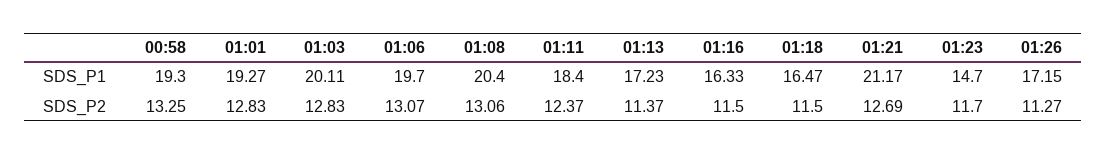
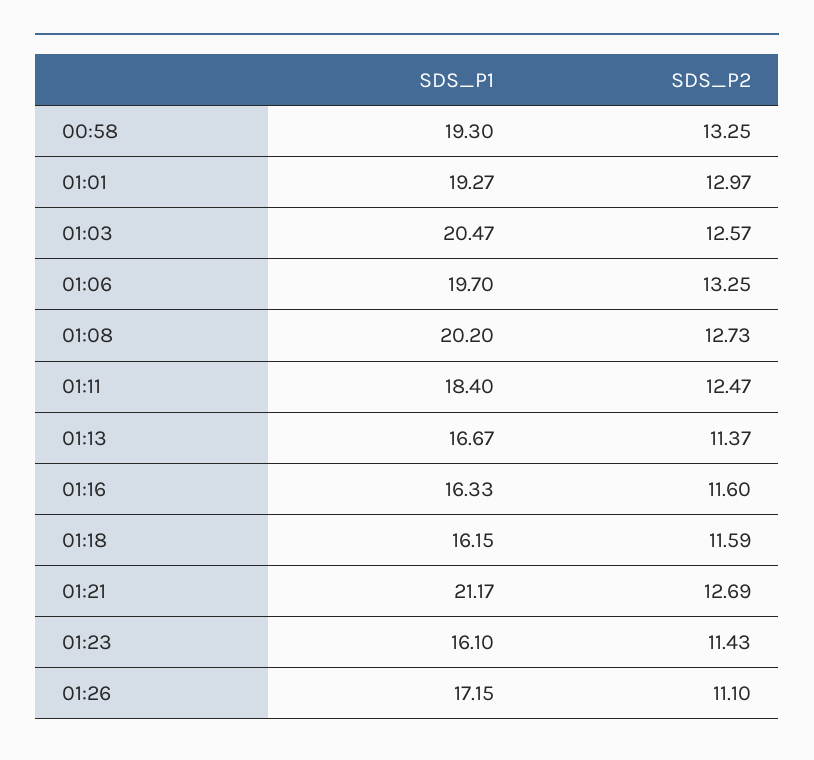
  {
    "00:58": {
      "SDS_P1": 19.3,
      "SDS_P2": 13.25
    },
    "01:01": {
      "SDS_P1": 19.27,
-     "SDS_P2": 12.83
+     "SDS_P2": 12.97
    },
    "01:03": {
-     "SDS_P1": 20.11,
+     "SDS_P1": 20.47,
-     "SDS_P2": 12.83
+     "SDS_P2": 12.57
    },
    "01:06": {
      "SDS_P1": 19.7,
-     "SDS_P2": 13.07
+     "SDS_P2": 13.25
    },
    "01:08": {
-     "SDS_P1": 20.4,
+     "SDS_P1": 20.2,
-     "SDS_P2": 13.06
+     "SDS_P2": 12.73
    },
    "01:11": {
      "SDS_P1": 18.4,
-     "SDS_P2": 12.37
+     "SDS_P2": 12.47
    },
    "01:13": {
-     "SDS_P1": 17.23,
+     "SDS_P1": 16.67,
      "SDS_P2": 11.37
    },
    "01:16": {
      "SDS_P1": 16.33,
-     "SDS_P2": 11.5
+     "SDS_P2": 11.6
    },
    "01:18": {
-     "SDS_P1": 16.47,
+     "SDS_P1": 16.15,
-     "SDS_P2": 11.5
+     "SDS_P2": 11.59
    },
    "01:21": {
      "SDS_P1": 21.17,
      "SDS_P2": 12.69
    },
    "01:23": {
-     "SDS_P1": 14.7,
+     "SDS_P1": 16.1,
-     "SDS_P2": 11.7
+     "SDS_P2": 11.43
    },
    "01:26": {
      "SDS_P1": 17.15,
-     "SDS_P2": 11.27
+     "SDS_P2": 11.1
    }
  }

